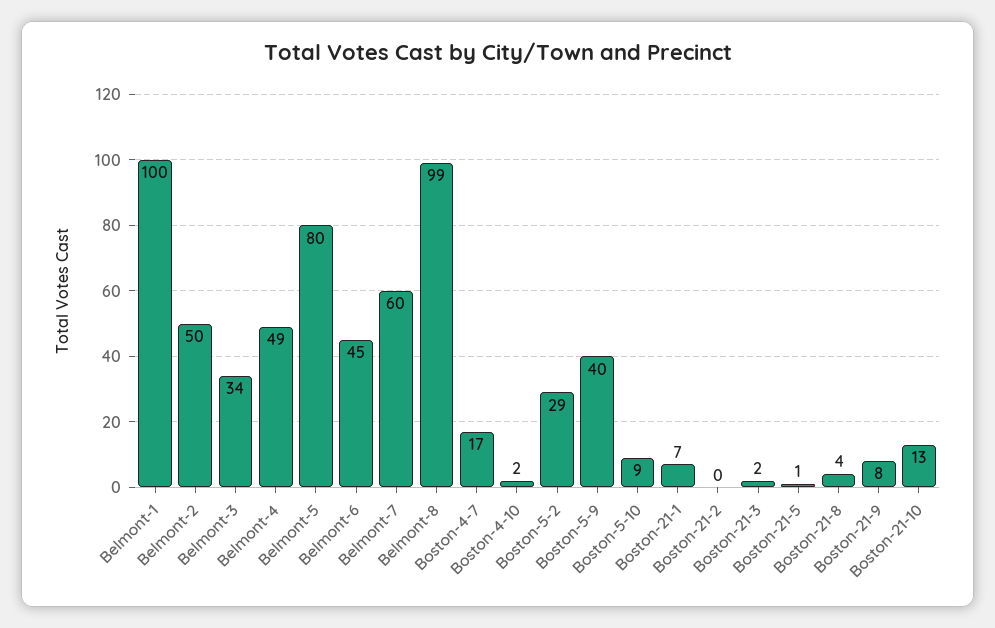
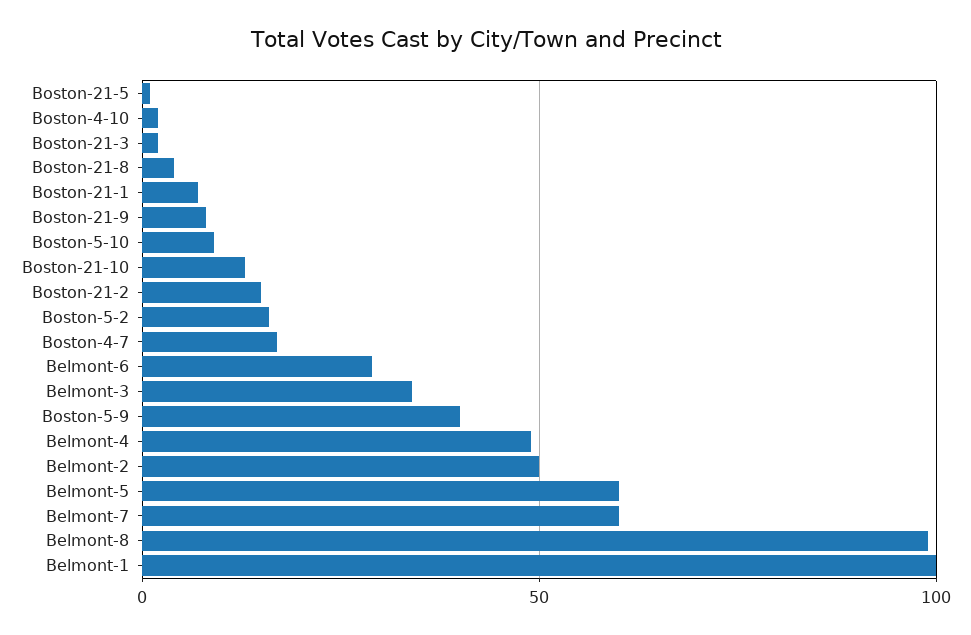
  {
    "Belmont-1": 100,
    "Belmont-2": 50,
    "Belmont-3": 34,
    "Belmont-4": 49,
-   "Belmont-5": 80,
+   "Belmont-5": 60,
-   "Belmont-6": 45,
+   "Belmont-6": 30,
    "Belmont-7": 60,
    "Belmont-8": 99,
    "Boston-4-7": 17,
    "Boston-4-10": 2,
-   "Boston-5-2": 29,
+   "Boston-5-2": 15,
    "Boston-5-9": 40,
    "Boston-5-10": 9,
    "Boston-21-1": 7,
-   "Boston-21-2": 0,
+   "Boston-21-2": 15,
    "Boston-21-3": 2,
    "Boston-21-5": 1,
    "Boston-21-8": 4,
    "Boston-21-9": 8,
    "Boston-21-10": 13
  }

